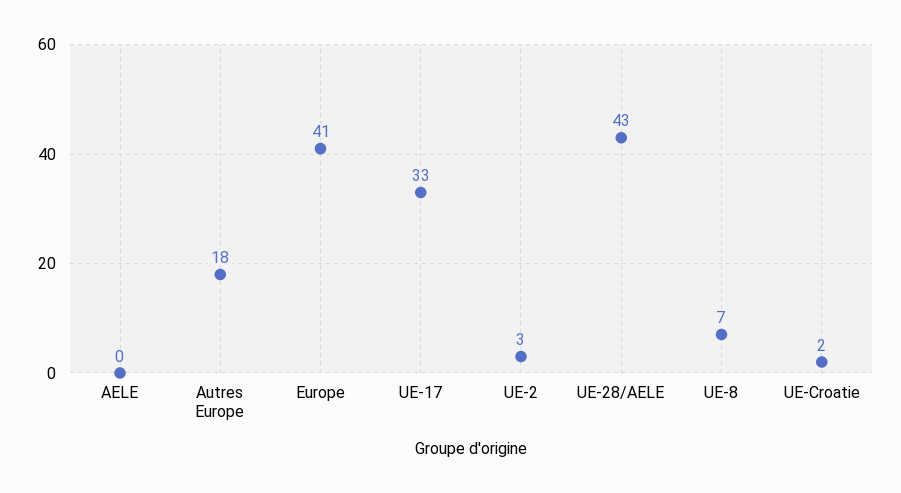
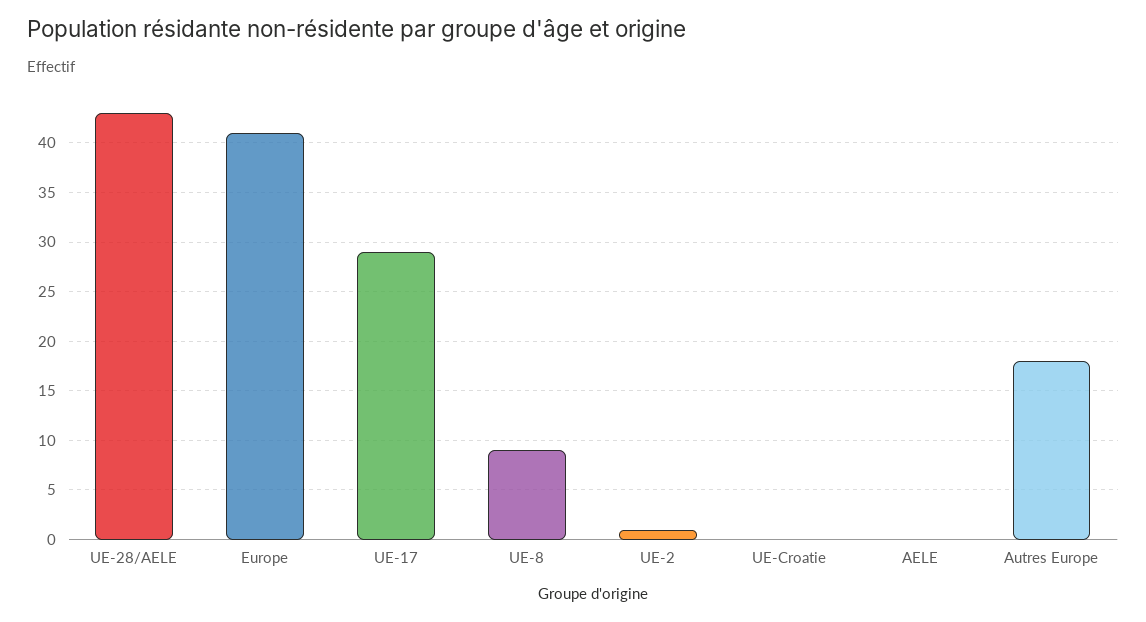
  {
    "AELE": 0,
    "Autres Europe": 18,
    "Europe": 41,
-   "UE-17": 33,
+   "UE-17": 29,
-   "UE-2": 3,
+   "UE-2": 1,
    "UE-28/AELE": 43,
-   "UE-8": 7,
+   "UE-8": 9,
-   "UE-Croatie": 2
+   "UE-Croatie": 0
  }

